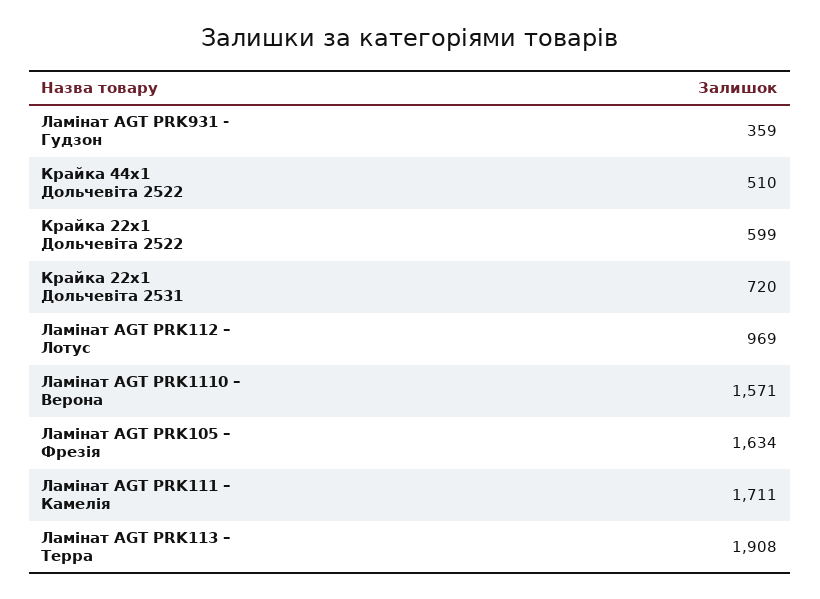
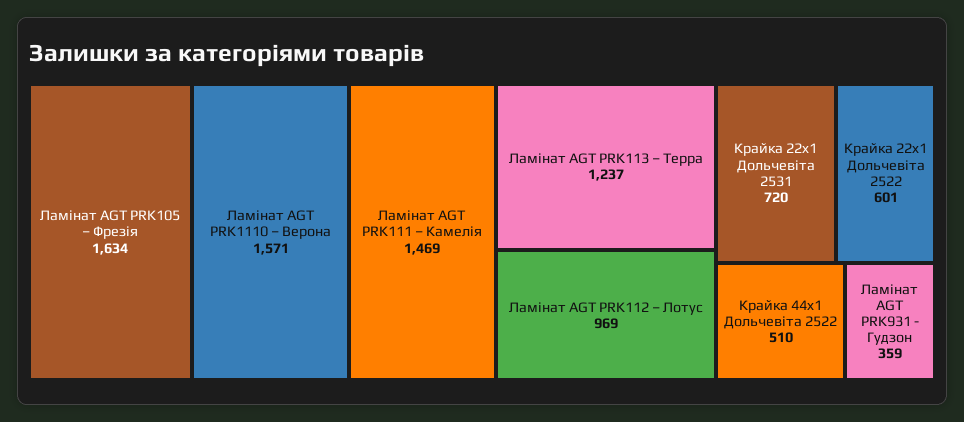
  {
    "Ламінат AGT PRK931 - Гудзон": 359,
    "Крайка 44x1 Дольчевіта 2522": 510,
-   "Крайка 22x1 Дольчевіта 2522": 599,
+   "Крайка 22x1 Дольчевіта 2522": 601,
    "Крайка 22x1 Дольчевіта 2531": 720,
    "Ламінат AGT PRK112 – Лотус": 969,
    "Ламінат AGT PRK1110 – Верона": 1571,
    "Ламінат AGT PRK105 – Фрезія": 1634,
-   "Ламінат AGT PRK111 – Камелія": 1711,
+   "Ламінат AGT PRK111 – Камелія": 1469,
-   "Ламінат AGT PRK113 – Терра": 1908
+   "Ламінат AGT PRK113 – Терра": 1237
  }

